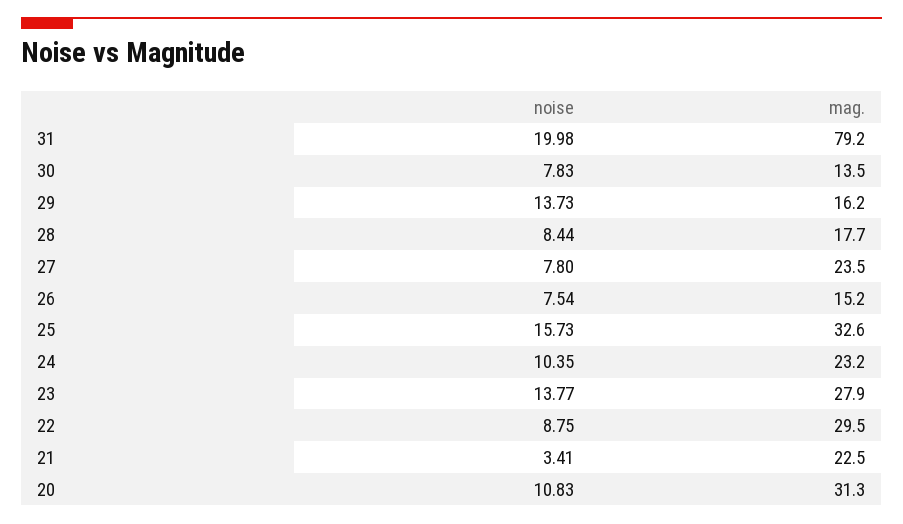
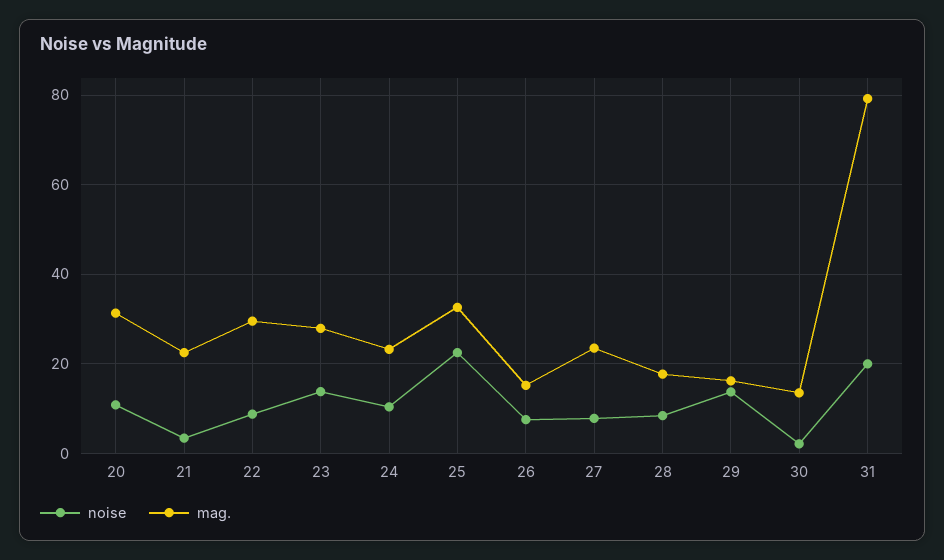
  {
    "noise": {
      "31": 19.98,
-     "30": 7.83,
+     "30": 2,
      "29": 13.73,
      "28": 8.44,
      "27": 7.8,
      "26": 7.54,
-     "25": 15.73,
+     "25": 22,
      "24": 10.35,
      "23": 13.77,
      "22": 8.75,
      "21": 3.41,
      "20": 10.83
    },
    "mag.": {
      "31": 79.2,
      "30": 13.5,
      "29": 16.2,
      "28": 17.7,
      "27": 23.5,
      "26": 15.2,
      "25": 32.6,
      "24": 23.2,
      "23": 27.9,
      "22": 29.5,
      "21": 22.5,
      "20": 31.3
    }
  }

